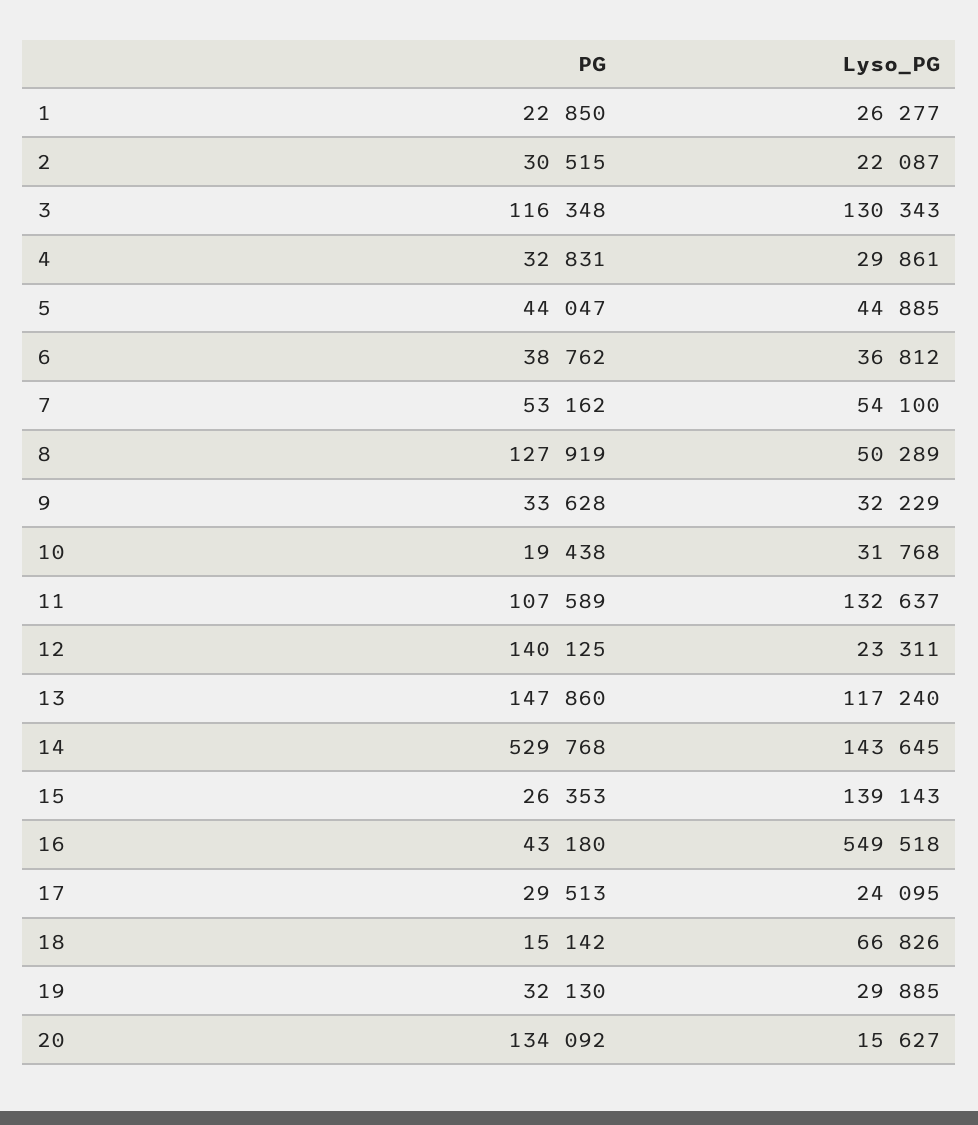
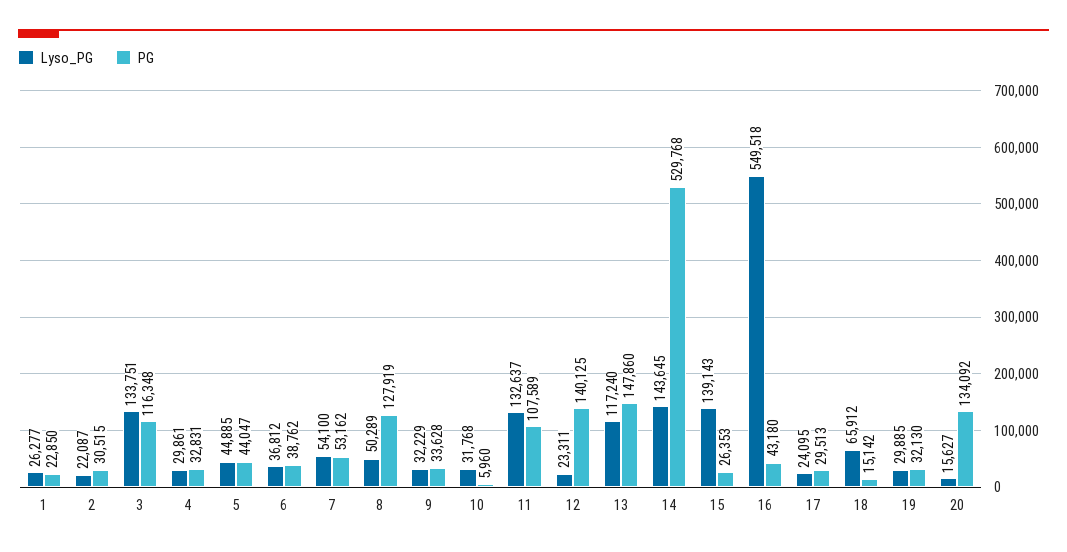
  {
    "PG": {
      "1": 22850,
      "2": 30515,
      "3": 116348,
      "4": 32831,
      "5": 44047,
      "6": 38762,
      "7": 53162,
      "8": 127919,
      "9": 33628,
-     "10": 19438,
+     "10": 5960,
      "11": 107589,
      "12": 140125,
      "13": 147860,
      "14": 529768,
      "15": 26353,
      "16": 43180,
      "17": 29513,
      "18": 15142,
      "19": 32130,
      "20": 134092
    },
    "Lyso_PG": {
      "1": 26277,
      "2": 22087,
-     "3": 130343,
+     "3": 133751,
      "4": 29861,
      "5": 44885,
      "6": 36812,
      "7": 54100,
      "8": 50289,
      "9": 32229,
      "10": 31768,
      "11": 132637,
      "12": 23311,
      "13": 117240,
      "14": 143645,
      "15": 139143,
      "16": 549518,
      "17": 24095,
-     "18": 66826,
+     "18": 65912,
      "19": 29885,
      "20": 15627
    }
  }

